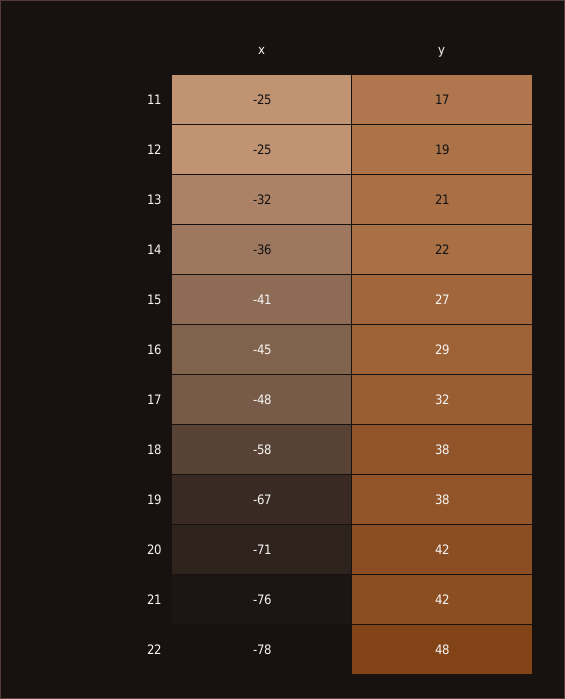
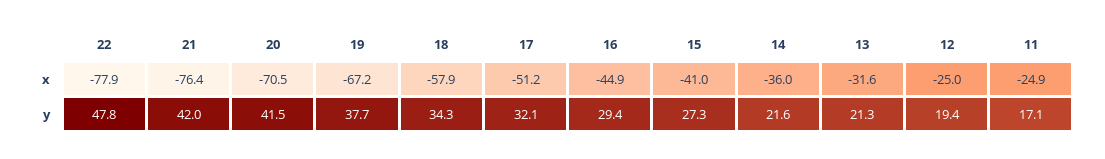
  {
    "x": {
      "11": -24.9,
      "12": -25,
      "13": -31.6,
      "14": -36,
      "15": -41,
      "16": -44.9,
-     "17": -48,
+     "17": -51.2,
      "18": -57.9,
      "19": -67.2,
      "20": -70.5,
      "21": -76.4,
      "22": -77.9
    },
    "y": {
      "11": 17.1,
      "12": 19.4,
      "13": 21.3,
      "14": 21.6,
      "15": 27.3,
      "16": 29.4,
      "17": 32.1,
-     "18": 38,
+     "18": 34.3,
      "19": 37.7,
      "20": 41.5,
      "21": 42,
      "22": 47.8
    }
  }

